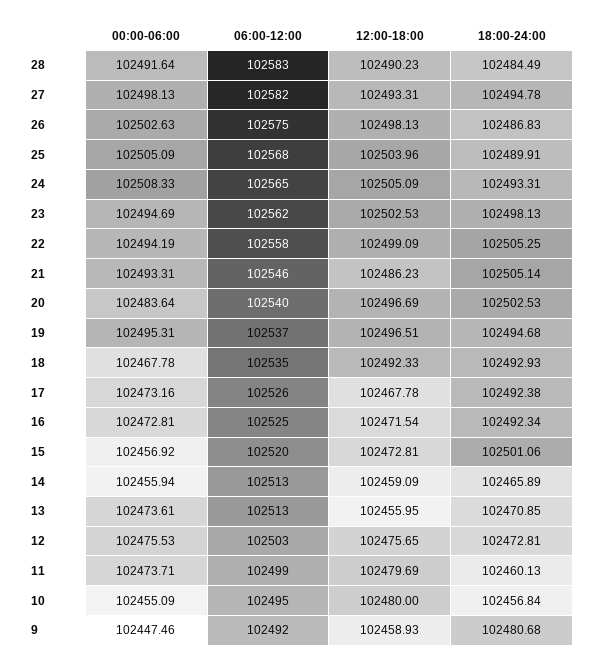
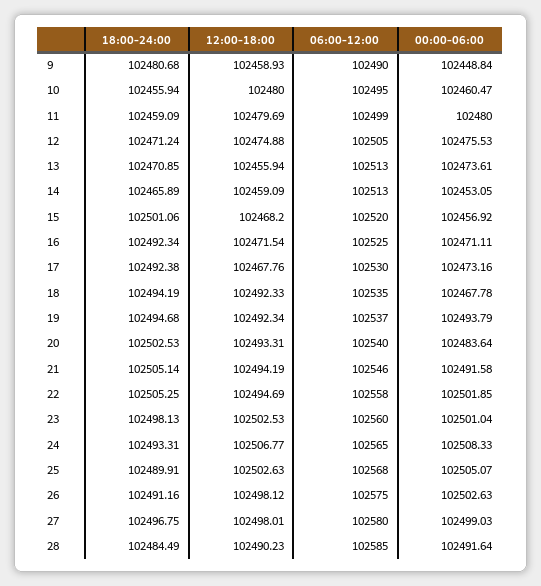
  {
    "00:00-06:00": {
      "28": 102491.64,
-     "27": 102498.13,
+     "27": 102499.03,
      "26": 102502.63,
-     "25": 102505.09,
+     "25": 102505.07,
      "24": 102508.33,
-     "23": 102494.69,
+     "23": 102501.04,
-     "22": 102494.19,
+     "22": 102501.85,
-     "21": 102493.31,
+     "21": 102491.58,
      "20": 102483.64,
-     "19": 102495.31,
+     "19": 102493.79,
      "18": 102467.78,
      "17": 102473.16,
-     "16": 102472.81,
+     "16": 102471.11,
      "15": 102456.92,
-     "14": 102455.94,
+     "14": 102453.05,
      "13": 102473.61,
      "12": 102475.53,
-     "11": 102473.71,
+     "11": 102480,
-     "10": 102455.09,
+     "10": 102460.47,
-     "9": 102447.46
+     "9": 102448.84
    },
    "06:00-12:00": {
-     "28": 102583,
+     "28": 102585,
-     "27": 102582,
+     "27": 102580,
      "26": 102575,
      "25": 102568,
      "24": 102565,
-     "23": 102562,
+     "23": 102560,
      "22": 102558,
      "21": 102546,
      "20": 102540,
      "19": 102537,
      "18": 102535,
-     "17": 102526,
+     "17": 102530,
      "16": 102525,
      "15": 102520,
      "14": 102513,
      "13": 102513,
-     "12": 102503,
+     "12": 102505,
      "11": 102499,
      "10": 102495,
-     "9": 102492
+     "9": 102490
    },
    "12:00-18:00": {
      "28": 102490.23,
-     "27": 102493.31,
+     "27": 102498.01,
-     "26": 102498.13,
+     "26": 102498.12,
-     "25": 102503.96,
+     "25": 102502.63,
-     "24": 102505.09,
+     "24": 102506.77,
      "23": 102502.53,
-     "22": 102499.09,
+     "22": 102494.69,
-     "21": 102486.23,
+     "21": 102494.19,
-     "20": 102496.69,
+     "20": 102493.31,
-     "19": 102496.51,
+     "19": 102492.34,
      "18": 102492.33,
-     "17": 102467.78,
+     "17": 102467.76,
      "16": 102471.54,
-     "15": 102472.81,
+     "15": 102468.2,
      "14": 102459.09,
-     "13": 102455.95,
+     "13": 102455.94,
-     "12": 102475.65,
+     "12": 102474.88,
      "11": 102479.69,
      "10": 102480,
      "9": 102458.93
    },
    "18:00-24:00": {
      "28": 102484.49,
-     "27": 102494.78,
+     "27": 102496.75,
-     "26": 102486.83,
+     "26": 102491.16,
      "25": 102489.91,
      "24": 102493.31,
      "23": 102498.13,
      "22": 102505.25,
      "21": 102505.14,
      "20": 102502.53,
      "19": 102494.68,
-     "18": 102492.93,
+     "18": 102494.19,
      "17": 102492.38,
      "16": 102492.34,
      "15": 102501.06,
      "14": 102465.89,
      "13": 102470.85,
-     "12": 102472.81,
+     "12": 102471.24,
-     "11": 102460.13,
+     "11": 102459.09,
-     "10": 102456.84,
+     "10": 102455.94,
      "9": 102480.68
    }
  }

